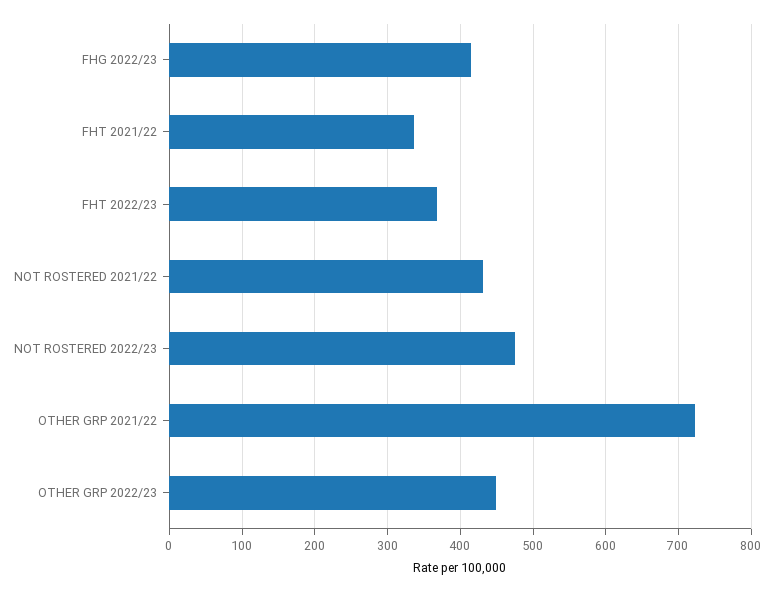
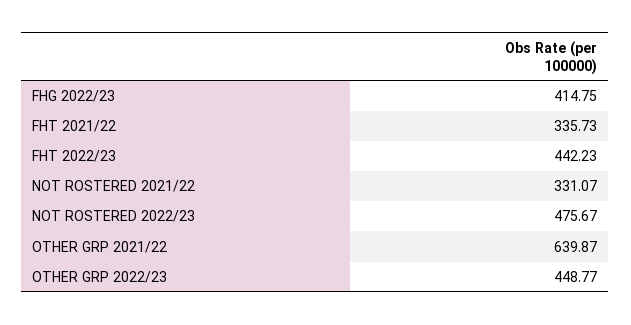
  {
    "FHG 2022/23": 414.75,
    "FHT 2021/22": 335.73,
-   "FHT 2022/23": 370,
+   "FHT 2022/23": 442.23,
-   "NOT ROSTERED 2021/22": 430,
+   "NOT ROSTERED 2021/22": 331.07,
    "NOT ROSTERED 2022/23": 475.67,
-   "OTHER GRP 2021/22": 720,
+   "OTHER GRP 2021/22": 639.87,
    "OTHER GRP 2022/23": 448.77
  }

